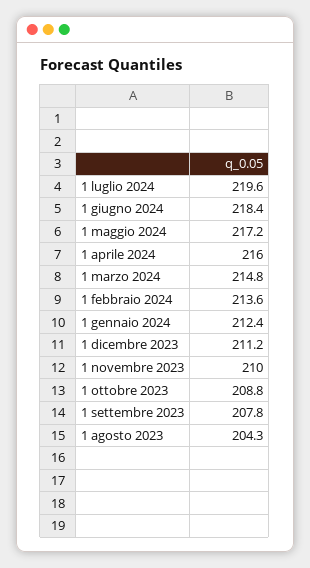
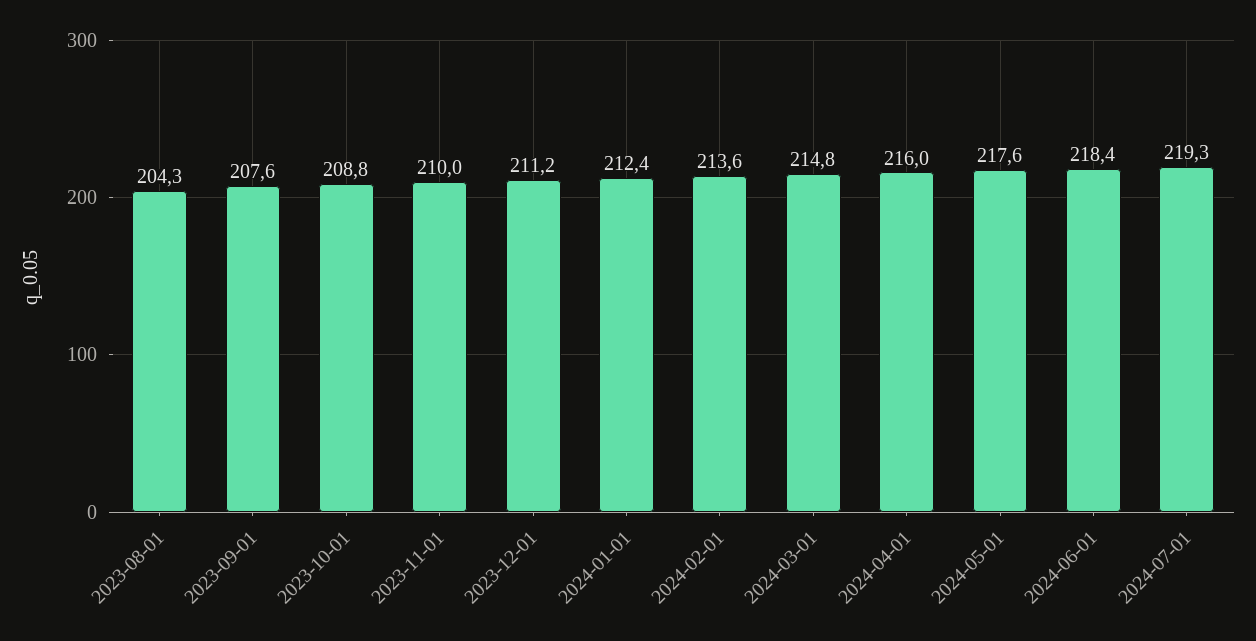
  {
-   "1 luglio 2024": 219.6,
+   "1 luglio 2024": 219.3,
    "1 giugno 2024": 218.4,
-   "1 maggio 2024": 217.2,
+   "1 maggio 2024": 217.6,
    "1 aprile 2024": 216,
    "1 marzo 2024": 214.8,
    "1 febbraio 2024": 213.6,
    "1 gennaio 2024": 212.4,
    "1 dicembre 2023": 211.2,
    "1 novembre 2023": 210,
    "1 ottobre 2023": 208.8,
-   "1 settembre 2023": 207.8,
+   "1 settembre 2023": 207.6,
    "1 agosto 2023": 204.3
  }

